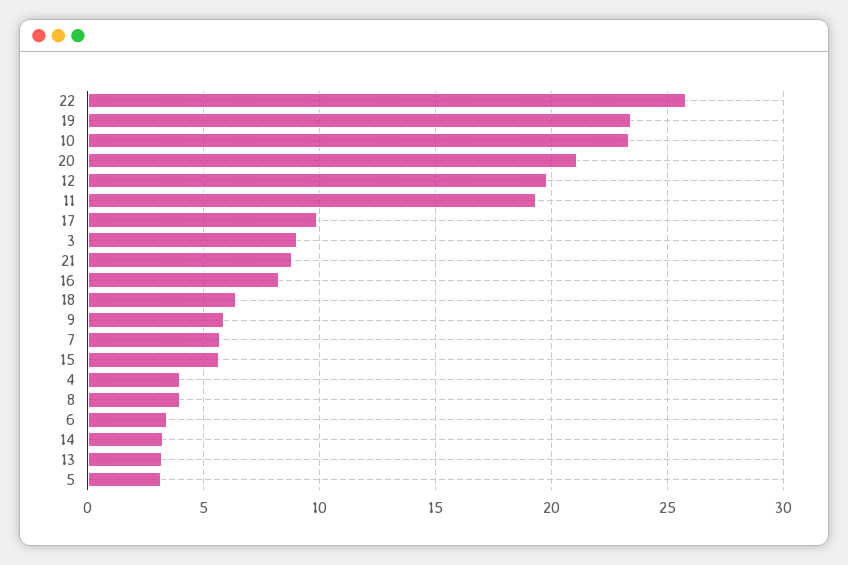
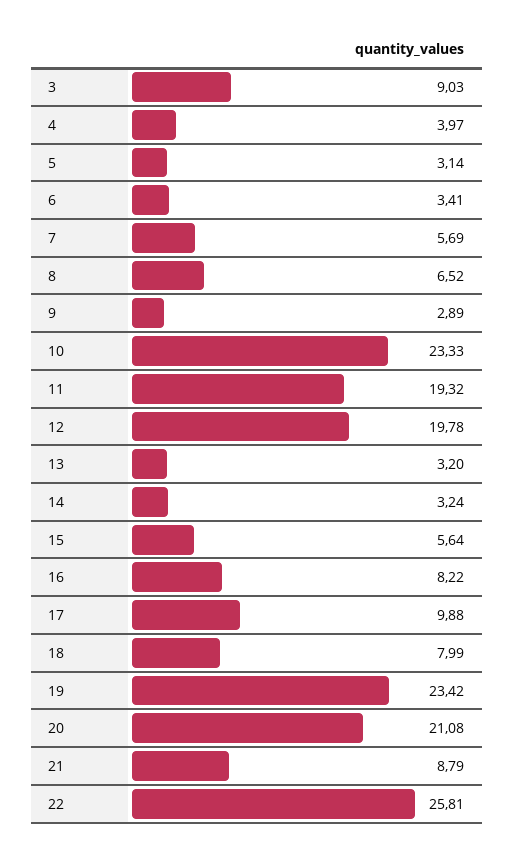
  {
    "22": 25.81,
    "19": 23.42,
    "10": 23.33,
    "20": 21.08,
    "12": 19.78,
    "11": 19.32,
    "17": 9.88,
    "3": 9.03,
    "21": 8.79,
    "16": 8.22,
-   "18": 6.5,
+   "18": 7.99,
-   "9": 6,
+   "9": 2.89,
    "7": 5.69,
    "15": 5.64,
    "4": 3.97,
-   "8": 4,
+   "8": 6.52,
    "6": 3.41,
    "14": 3.24,
    "13": 3.2,
    "5": 3.14
  }

